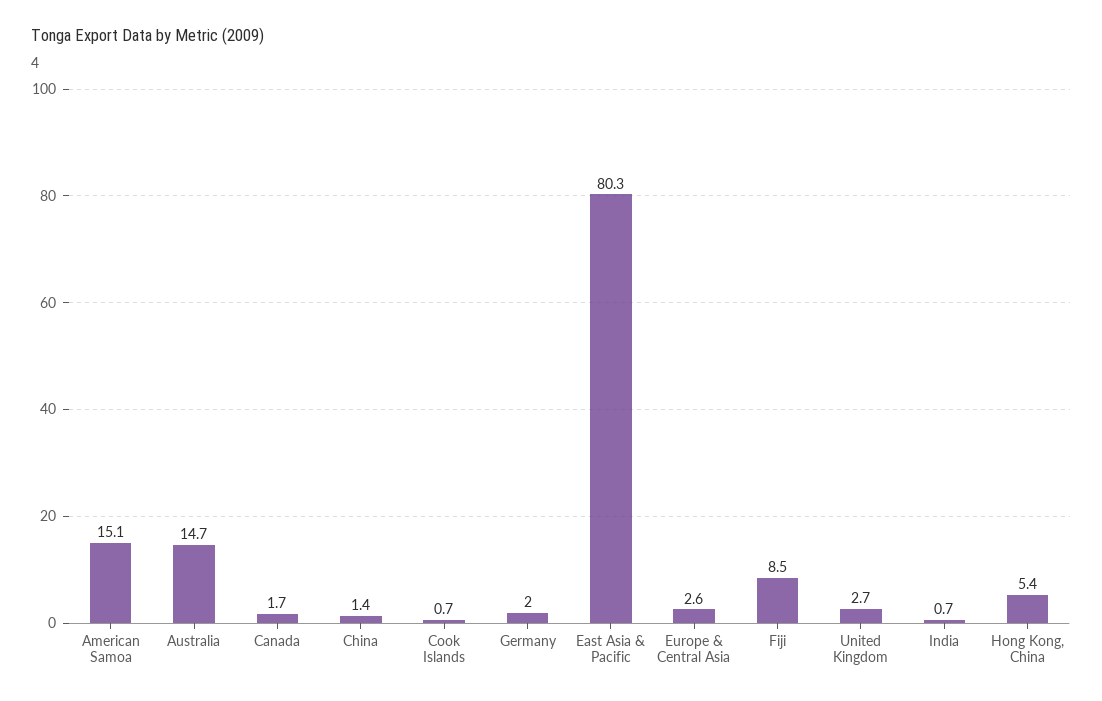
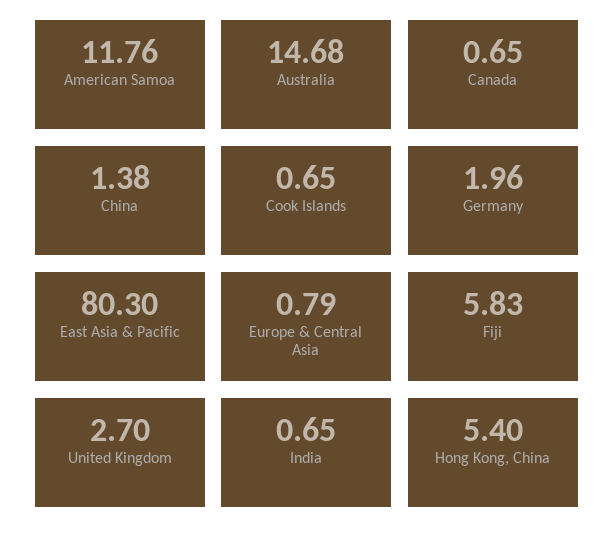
  {
-   "American Samoa": 15.1,
+   "American Samoa": 11.76,
    "Australia": 14.68,
-   "Canada": 1.7,
+   "Canada": 0.65,
    "China": 1.38,
    "Cook Islands": 0.65,
    "Germany": 1.96,
    "East Asia & Pacific": 80.3,
-   "Europe & Central Asia": 2.6,
+   "Europe & Central Asia": 0.79,
-   "Fiji": 8.5,
+   "Fiji": 5.83,
    "United Kingdom": 2.7,
    "India": 0.65,
    "Hong Kong, China": 5.4
  }

